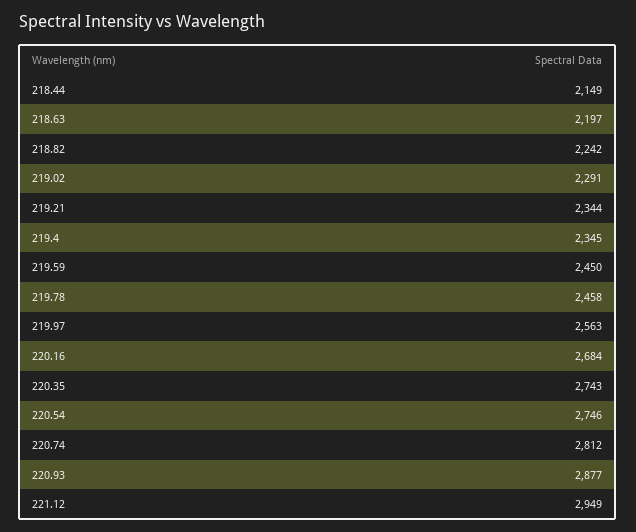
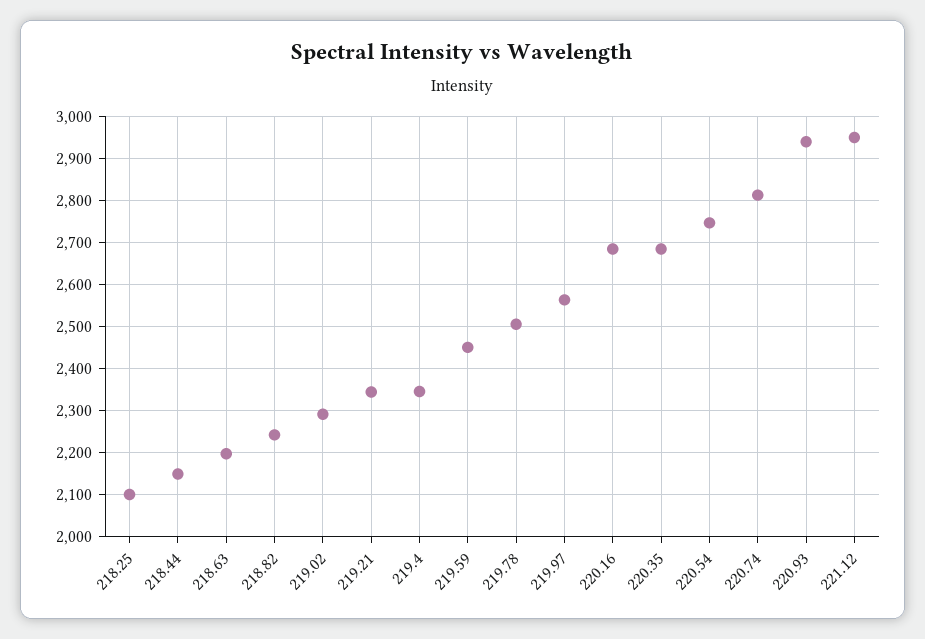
  {
    "218.44": 2149,
    "218.63": 2197,
    "218.82": 2242,
    "219.02": 2291,
    "219.21": 2344,
    "219.4": 2345,
    "219.59": 2450,
-   "219.78": 2458,
+   "219.78": 2500,
    "219.97": 2563,
    "220.16": 2684,
-   "220.35": 2743,
+   "220.35": 2680,
    "220.54": 2746,
    "220.74": 2812,
-   "220.93": 2877,
+   "220.93": 2940,
-   "221.12": 2949
+   "221.12": 2949,
+   "218.25": 2100
  }

